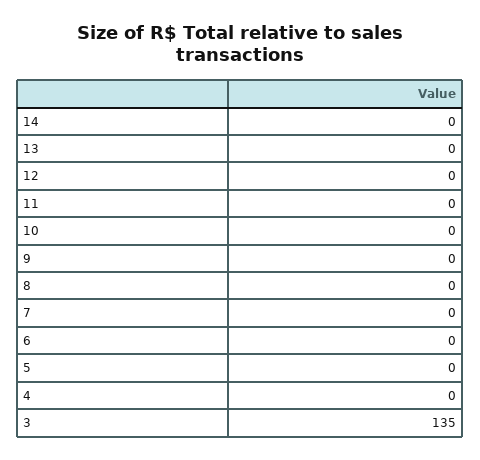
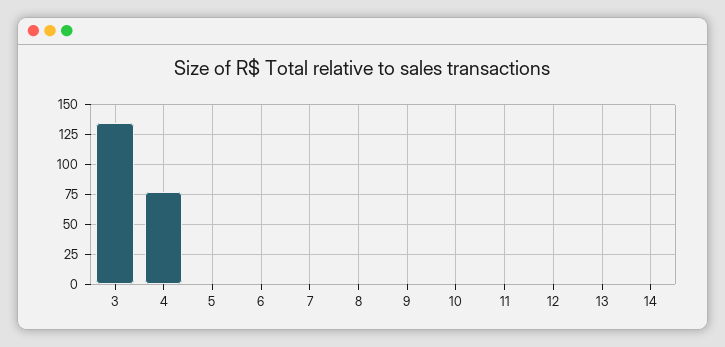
  {
    "14": 0,
    "13": 0,
    "12": 0,
    "11": 0,
    "10": 0,
    "9": 0,
    "8": 0,
    "7": 0,
    "6": 0,
    "5": 0,
-   "4": 0,
+   "4": 75,
    "3": 135
  }

